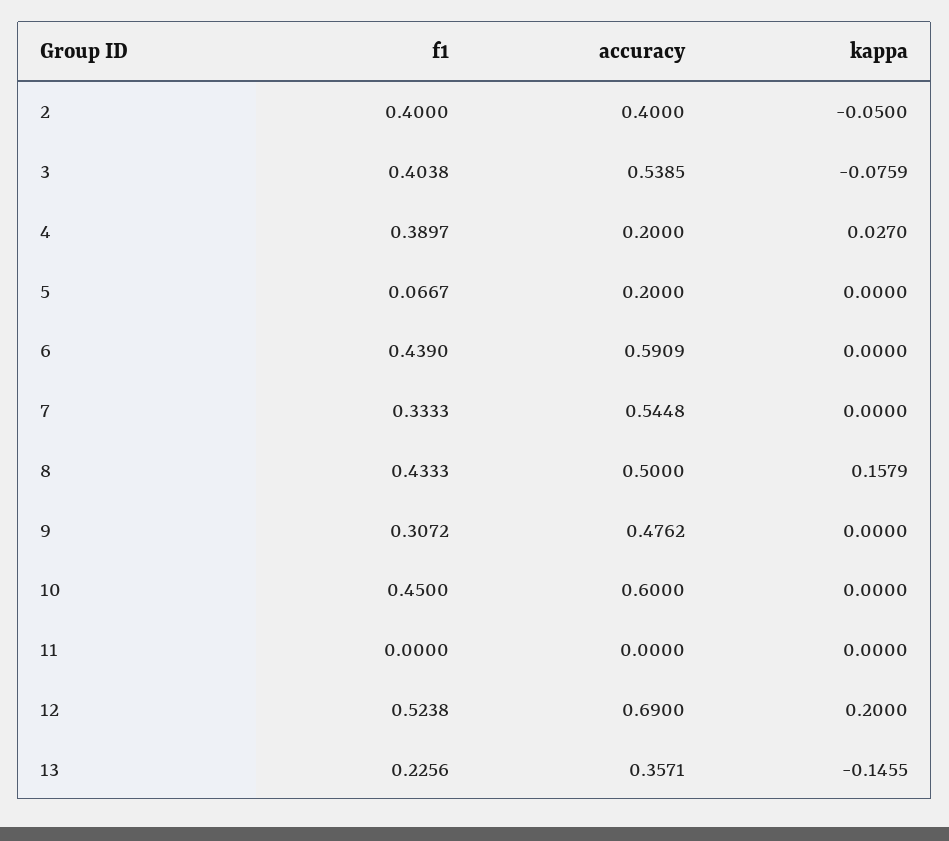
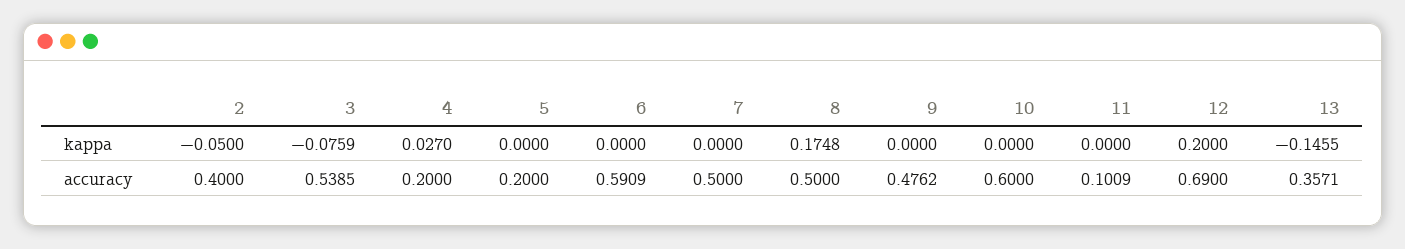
  {
-   "f1": {
-     "2": 0.4,
-     "3": 0.4038,
-     "4": 0.3897,
-     "5": 0.0667,
-     "6": 0.439,
-     "7": 0.3333,
-     "8": 0.4333,
-     "9": 0.3072,
-     "10": 0.45,
-     "11": 0,
-     "12": 0.5238,
-     "13": 0.2256
-   },
    "accuracy": {
      "2": 0.4,
      "3": 0.5385,
      "4": 0.2,
      "5": 0.2,
      "6": 0.5909,
-     "7": 0.5448,
+     "7": 0.5,
      "8": 0.5,
      "9": 0.4762,
      "10": 0.6,
-     "11": 0,
+     "11": 0.1009,
      "12": 0.69,
      "13": 0.3571
    },
    "kappa": {
      "2": -0.05,
      "3": -0.0759,
      "4": 0.027,
      "5": 0,
      "6": 0,
      "7": 0,
-     "8": 0.1579,
+     "8": 0.1748,
      "9": 0,
      "10": 0,
      "11": 0,
      "12": 0.2,
      "13": -0.1455
    }
  }

